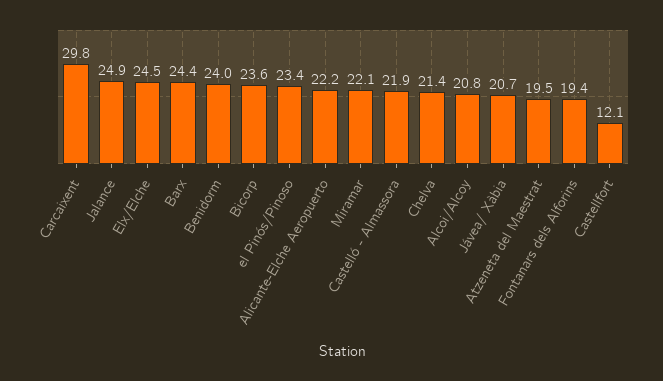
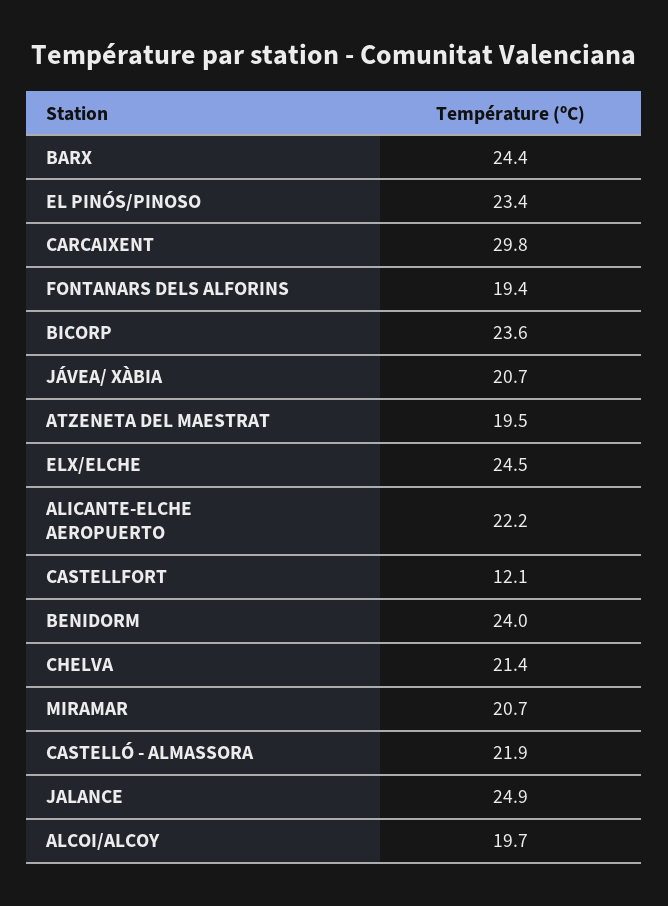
  {
    "Carcaixent": 29.8,
    "Jalance": 24.9,
    "Elx/Elche": 24.5,
    "Barx": 24.4,
    "Benidorm": 24,
    "Bicorp": 23.6,
    "el Pinós/Pinoso": 23.4,
    "Alicante-Elche Aeropuerto": 22.2,
-   "Miramar": 22.1,
+   "Miramar": 20.7,
    "Castelló - Almassora": 21.9,
    "Chelva": 21.4,
-   "Alcoi/Alcoy": 20.8,
+   "Alcoi/Alcoy": 19.7,
    "Jávea/ Xàbia": 20.7,
    "Atzeneta del Maestrat": 19.5,
    "Fontanars dels Alforins": 19.4,
    "Castellfort": 12.1
  }

